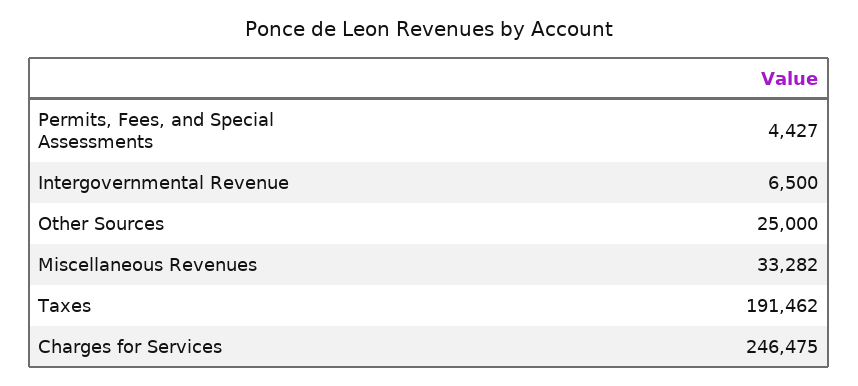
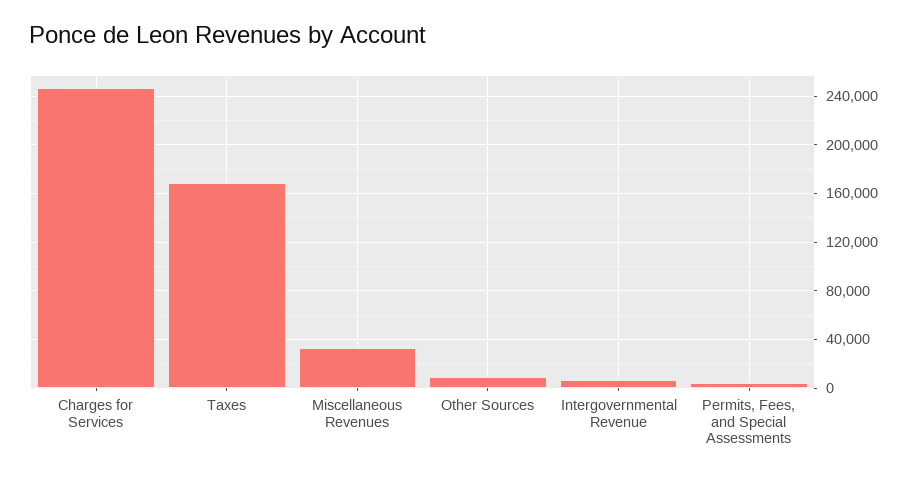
  {
    "Permits, Fees, and Special Assessments": 4427,
    "Intergovernmental Revenue": 6500,
-   "Other Sources": 25000,
+   "Other Sources": 10000,
    "Miscellaneous Revenues": 33282,
-   "Taxes": 191462,
+   "Taxes": 170000,
    "Charges for Services": 246475
  }

